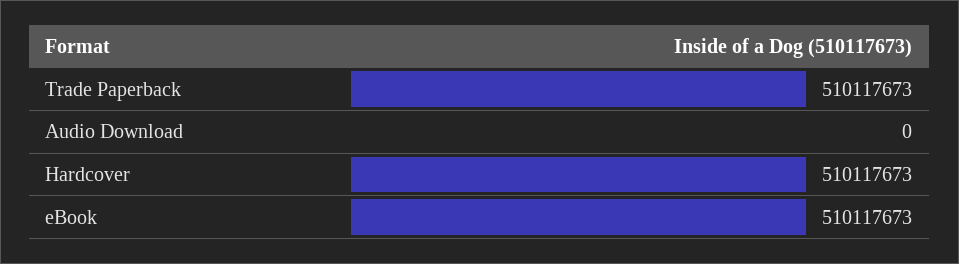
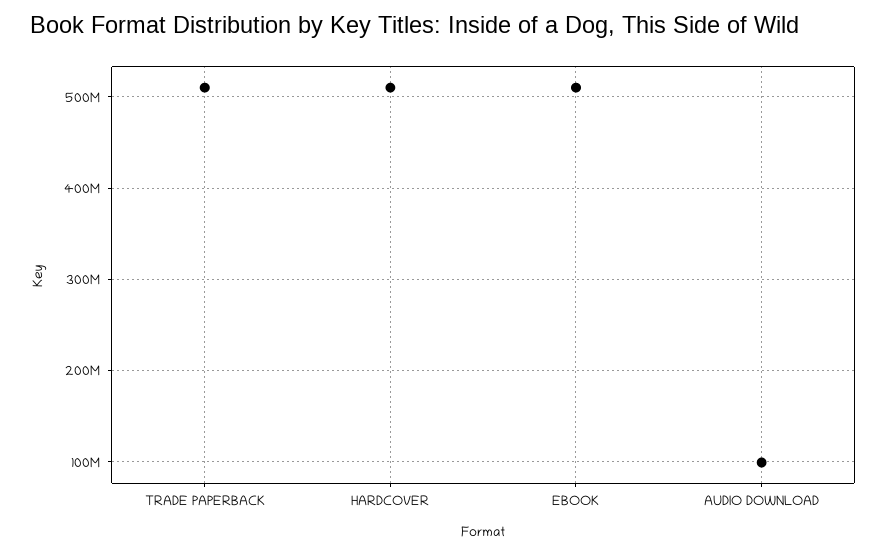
  {
    "Trade Paperback": 510117673,
-   "Audio Download": 0,
+   "Audio Download": 100000000,
    "Hardcover": 510117673,
    "eBook": 510117673
  }

